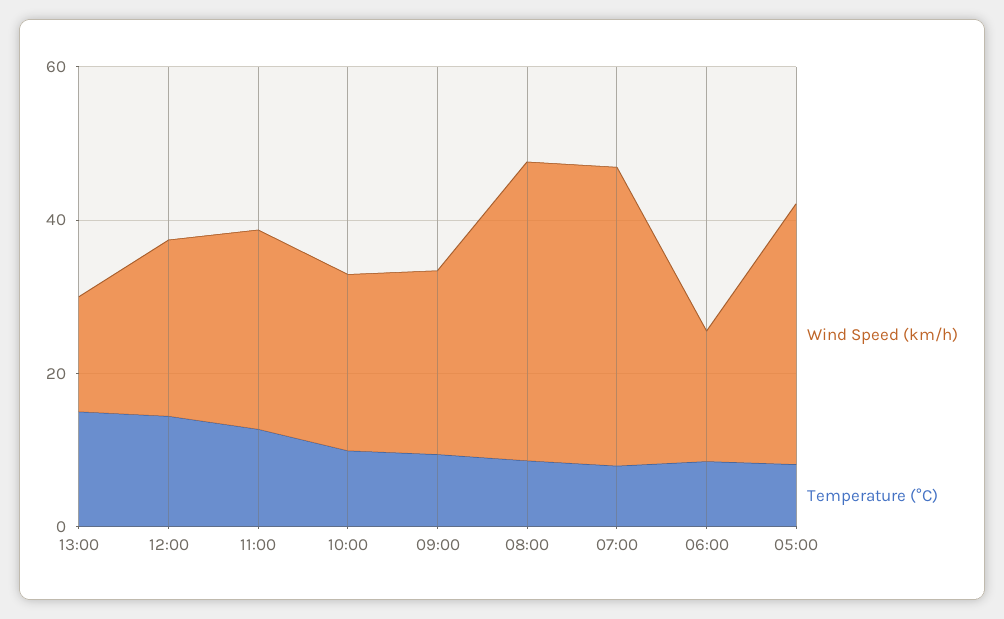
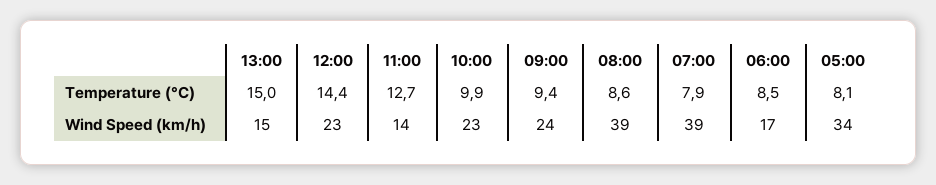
  {
    "Wind Speed (km/h)": {
      "13:00": 15,
      "12:00": 23,
-     "11:00": 25,
+     "11:00": 14,
      "10:00": 23,
      "09:00": 24,
      "08:00": 39,
      "07:00": 39,
      "06:00": 17,
      "05:00": 34
    },
    "Temperature (°C)": {
      "13:00": 15,
      "12:00": 14.4,
      "11:00": 12.7,
      "10:00": 9.9,
      "09:00": 9.4,
      "08:00": 8.6,
      "07:00": 7.9,
      "06:00": 8.5,
      "05:00": 8.1
    }
  }

